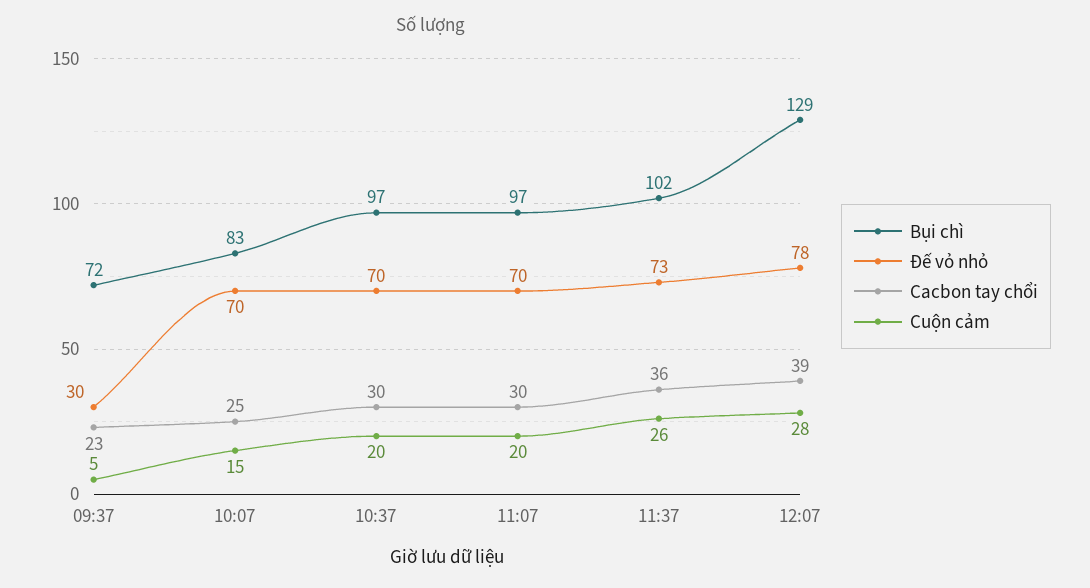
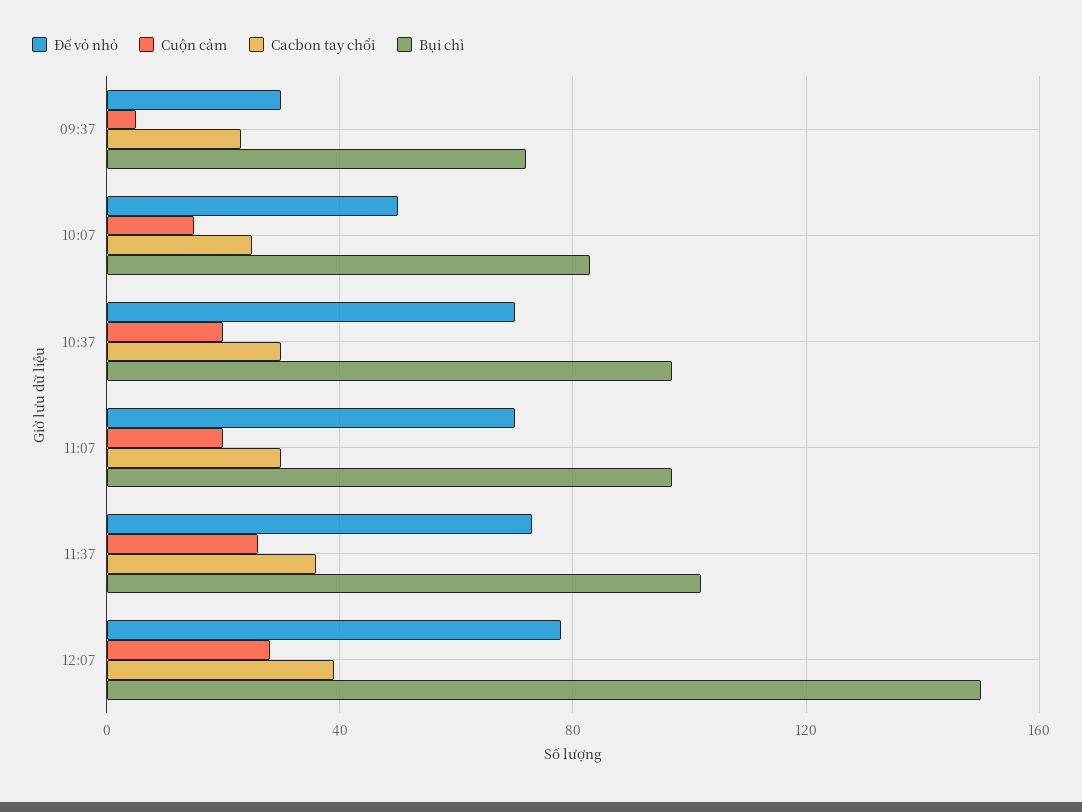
  {
    "Bụi chì": {
      "09:37": 72,
      "10:07": 83,
      "10:37": 97,
      "11:07": 97,
      "11:37": 102,
-     "12:07": 129
+     "12:07": 150
    },
    "Đế vỏ nhỏ": {
      "09:37": 30,
-     "10:07": 70,
+     "10:07": 50,
      "10:37": 70,
      "11:07": 70,
      "11:37": 73,
      "12:07": 78
    },
    "Cacbon tay chổi": {
      "09:37": 23,
      "10:07": 25,
      "10:37": 30,
      "11:07": 30,
      "11:37": 36,
      "12:07": 39
    },
    "Cuộn cảm": {
      "09:37": 5,
      "10:07": 15,
      "10:37": 20,
      "11:07": 20,
      "11:37": 26,
      "12:07": 28
    }
  }

